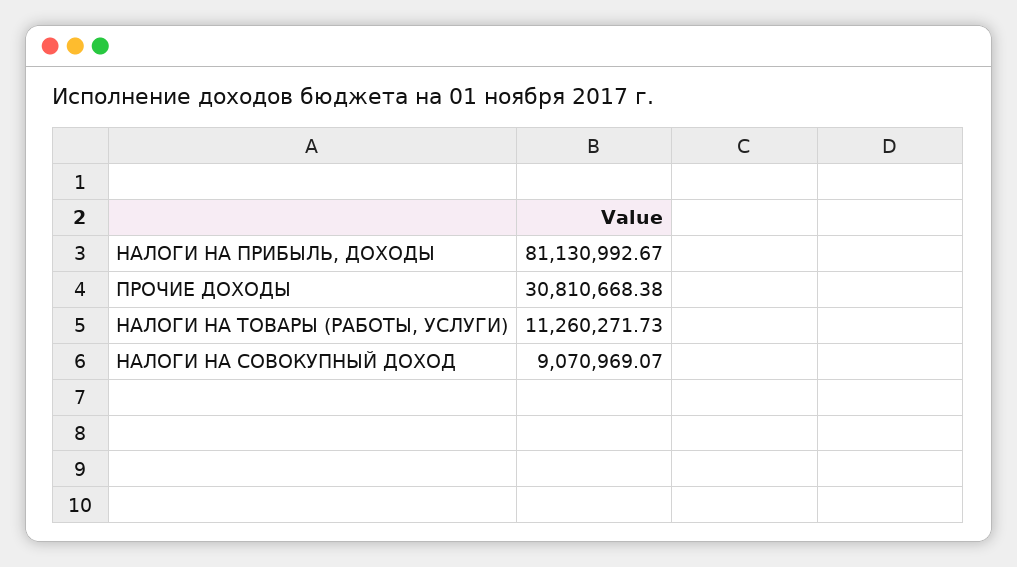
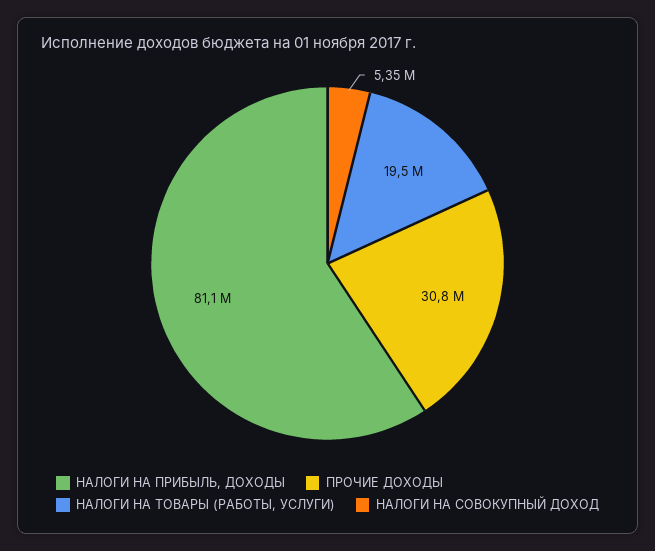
  {
    "НАЛОГИ НА ПРИБЫЛЬ, ДОХОДЫ": 81130992.67,
    "ПРОЧИЕ ДОХОДЫ": 30810668.38,
-   "НАЛОГИ НА ТОВАРЫ (РАБОТЫ, УСЛУГИ)": 11260271.73,
+   "НАЛОГИ НА ТОВАРЫ (РАБОТЫ, УСЛУГИ)": 19500000,
-   "НАЛОГИ НА СОВОКУПНЫЙ ДОХОД": 9070969.07
+   "НАЛОГИ НА СОВОКУПНЫЙ ДОХОД": 5350000
  }

